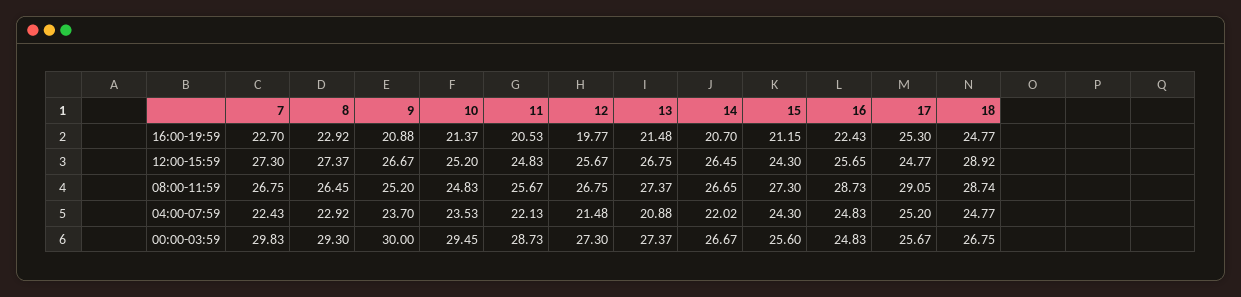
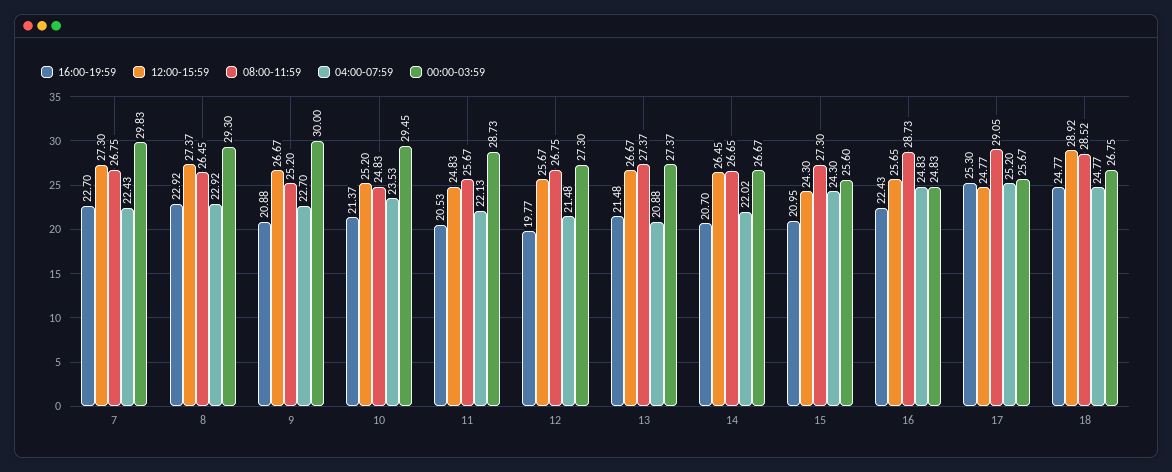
  {
    "16:00-19:59": {
      "7": 22.7,
      "8": 22.92,
      "9": 20.88,
      "10": 21.37,
      "11": 20.53,
      "12": 19.77,
      "13": 21.48,
      "14": 20.7,
-     "15": 21.15,
+     "15": 20.95,
      "16": 22.43,
      "17": 25.3,
      "18": 24.77
    },
    "12:00-15:59": {
      "7": 27.3,
      "8": 27.37,
      "9": 26.67,
      "10": 25.2,
      "11": 24.83,
      "12": 25.67,
-     "13": 26.75,
+     "13": 26.67,
      "14": 26.45,
      "15": 24.3,
      "16": 25.65,
      "17": 24.77,
      "18": 28.92
    },
    "08:00-11:59": {
      "7": 26.75,
      "8": 26.45,
      "9": 25.2,
      "10": 24.83,
      "11": 25.67,
      "12": 26.75,
      "13": 27.37,
      "14": 26.65,
      "15": 27.3,
      "16": 28.73,
      "17": 29.05,
-     "18": 28.74
+     "18": 28.52
    },
    "04:00-07:59": {
      "7": 22.43,
      "8": 22.92,
-     "9": 23.7,
+     "9": 22.7,
      "10": 23.53,
      "11": 22.13,
      "12": 21.48,
      "13": 20.88,
      "14": 22.02,
      "15": 24.3,
      "16": 24.83,
      "17": 25.2,
      "18": 24.77
    },
    "00:00-03:59": {
      "7": 29.83,
      "8": 29.3,
      "9": 30,
      "10": 29.45,
      "11": 28.73,
      "12": 27.3,
      "13": 27.37,
      "14": 26.67,
      "15": 25.6,
      "16": 24.83,
      "17": 25.67,
      "18": 26.75
    }
  }

